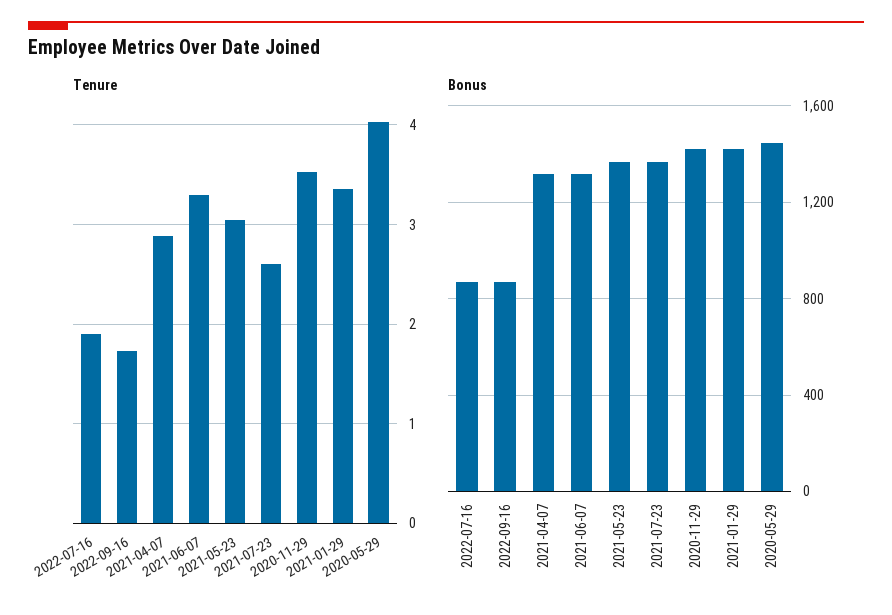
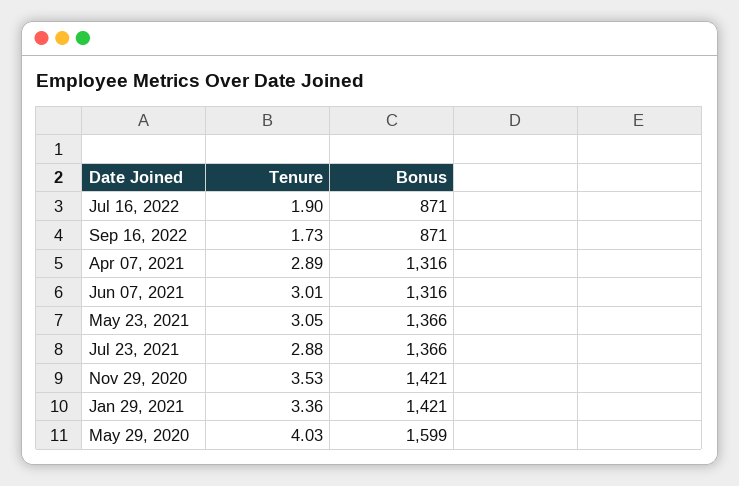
  {
    "Tenure": {
      "2022-07-16": 1.9,
      "2022-09-16": 1.73,
      "2021-04-07": 2.89,
-     "2021-06-07": 3.3,
+     "2021-06-07": 3.01,
      "2021-05-23": 3.05,
-     "2021-07-23": 2.6,
+     "2021-07-23": 2.88,
      "2020-11-29": 3.53,
      "2021-01-29": 3.36,
      "2020-05-29": 4.03
    },
    "Bonus": {
      "2022-07-16": 871,
      "2022-09-16": 871,
      "2021-04-07": 1316,
      "2021-06-07": 1316,
      "2021-05-23": 1366,
      "2021-07-23": 1366,
      "2020-11-29": 1421,
      "2021-01-29": 1421,
-     "2020-05-29": 1450
+     "2020-05-29": 1599
    }
  }

